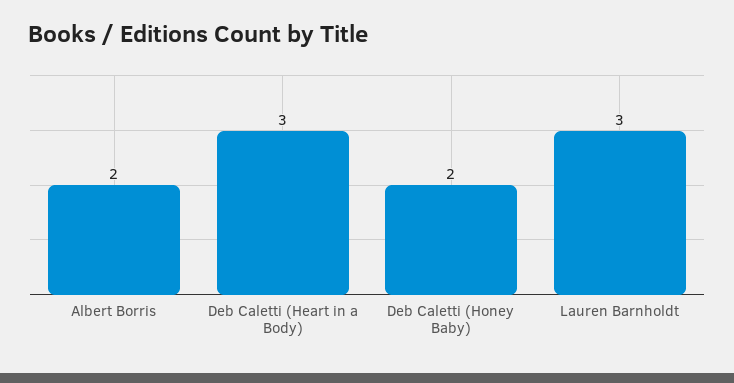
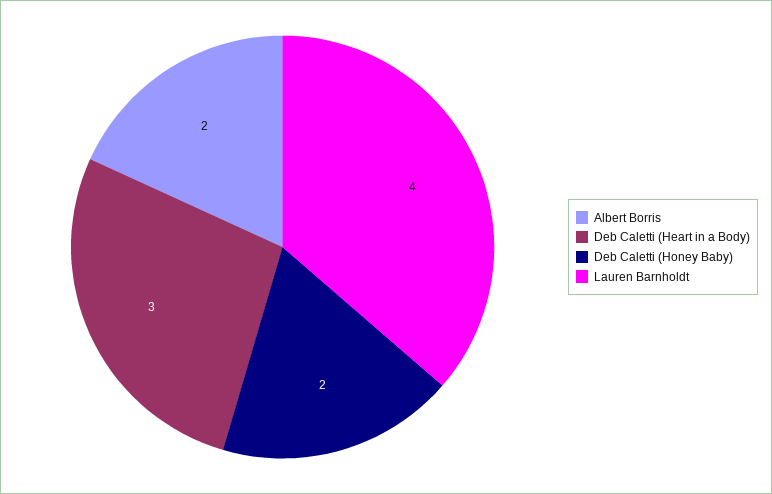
  {
    "Albert Borris": 2,
    "Deb Caletti (Heart in a Body)": 3,
    "Deb Caletti (Honey Baby)": 2,
-   "Lauren Barnholdt": 3
+   "Lauren Barnholdt": 4
  }

